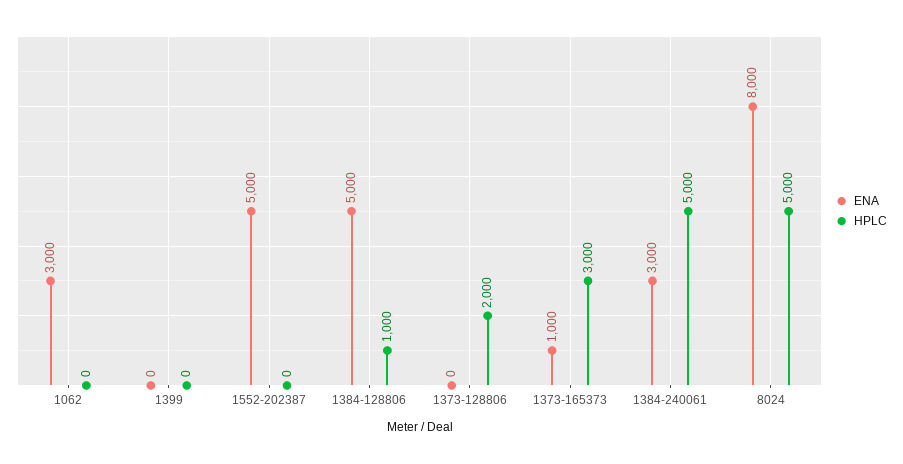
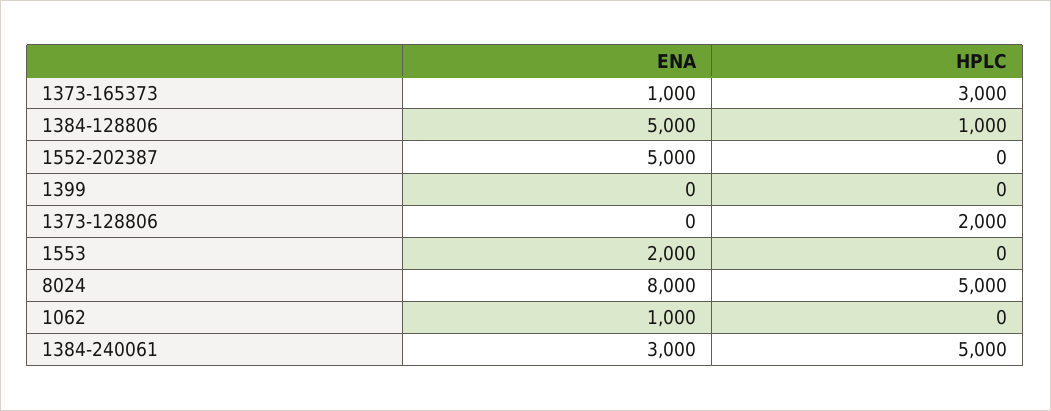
  {
    "ENA": {
-     "1062": 3000,
+     "1062": 1000,
      "1399": 0,
      "1552-202387": 5000,
      "1384-128806": 5000,
      "1373-128806": 0,
      "1373-165373": 1000,
      "1384-240061": 3000,
-     "8024": 8000
+     "8024": 8000,
+     "1553": 2000
    },
    "HPLC": {
      "1062": 0,
      "1399": 0,
      "1552-202387": 0,
      "1384-128806": 1000,
      "1373-128806": 2000,
      "1373-165373": 3000,
      "1384-240061": 5000,
-     "8024": 5000
+     "8024": 5000,
+     "1553": 0
    }
  }

